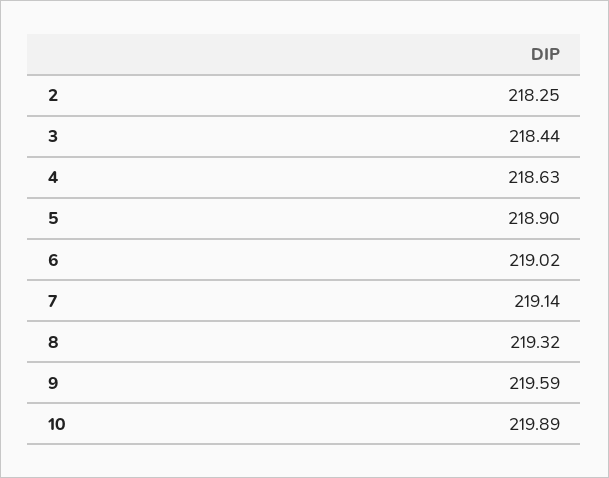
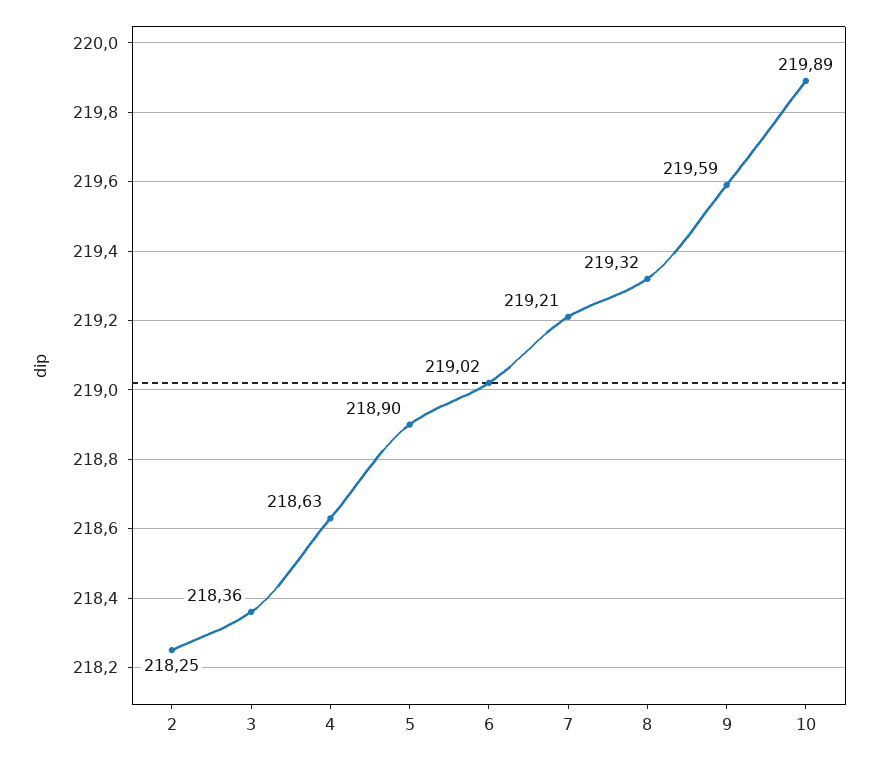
  {
    "2": 218.25,
-   "3": 218.44,
+   "3": 218.36,
    "4": 218.63,
    "5": 218.9,
    "6": 219.02,
-   "7": 219.14,
+   "7": 219.21,
    "8": 219.32,
    "9": 219.59,
    "10": 219.89
  }

